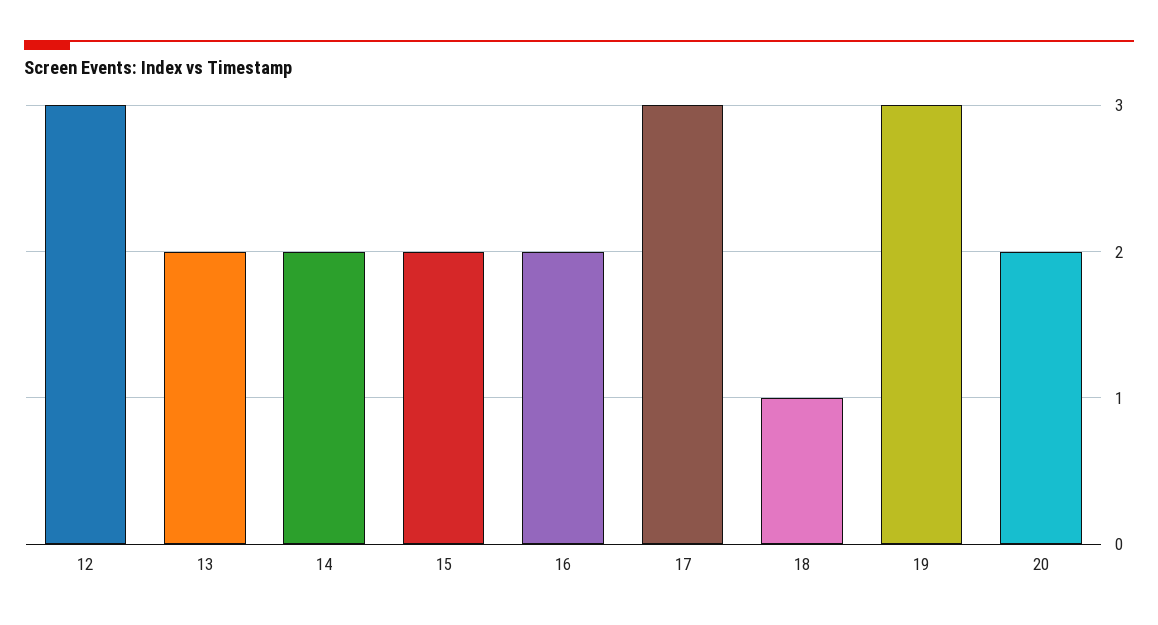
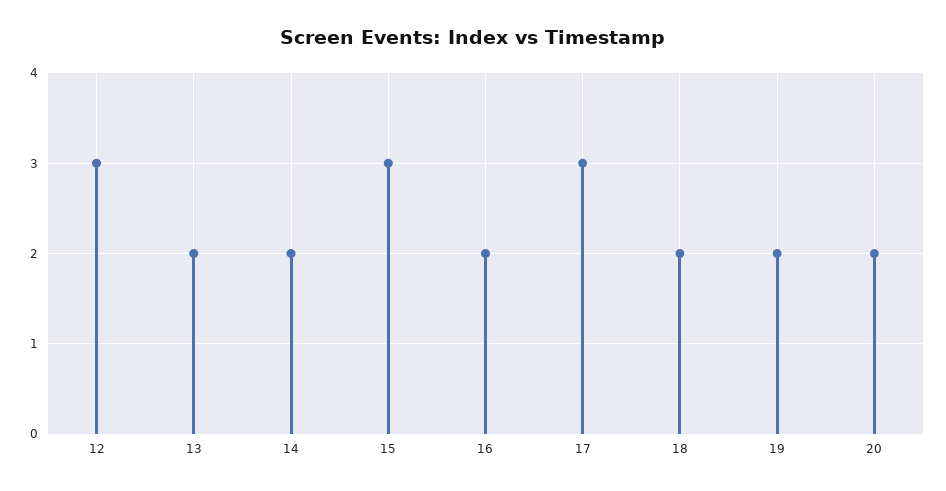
  {
    "12": 3,
    "13": 2,
    "14": 2,
-   "15": 2,
+   "15": 3,
    "16": 2,
    "17": 3,
-   "18": 1,
+   "18": 2,
-   "19": 3,
+   "19": 2,
    "20": 2
  }

